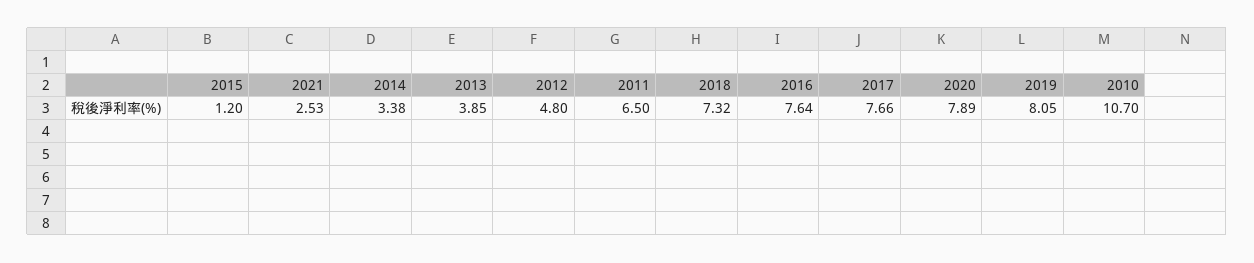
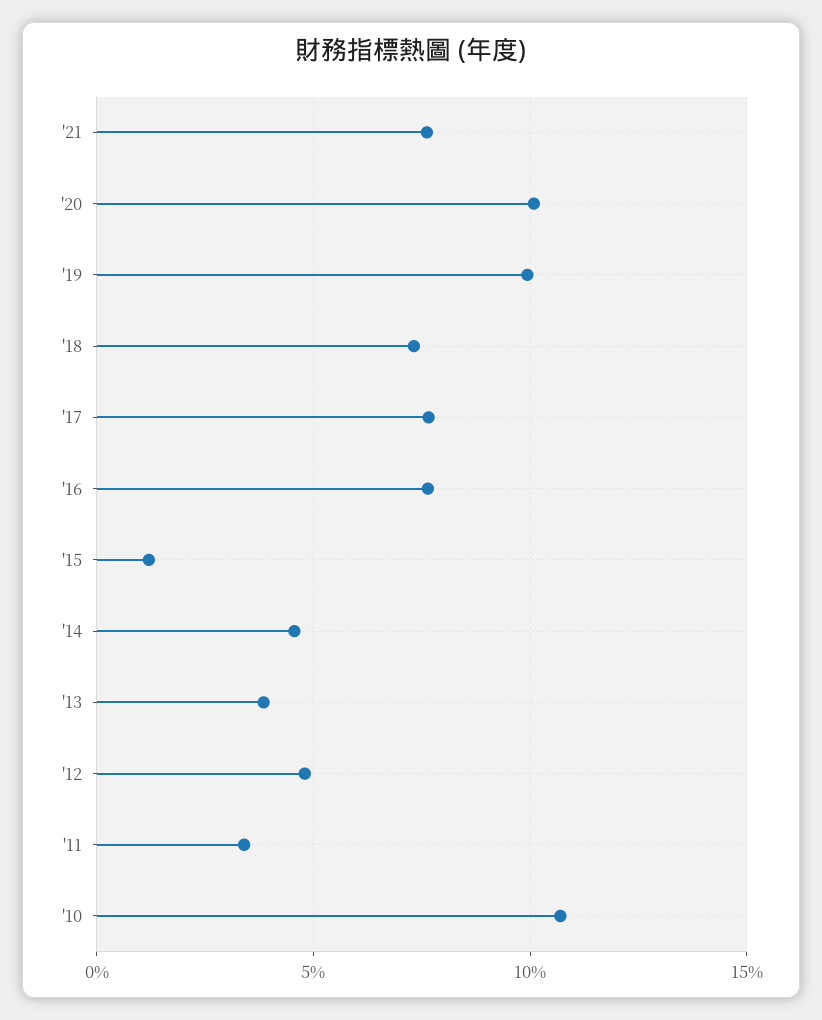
  {
    "2015": 1.2,
-   "2021": 2.53,
+   "2021": 7.5,
-   "2014": 3.38,
+   "2014": 4.5,
    "2013": 3.85,
    "2012": 4.8,
-   "2011": 6.5,
+   "2011": 3.5,
    "2018": 7.32,
    "2016": 7.64,
    "2017": 7.66,
-   "2020": 7.89,
+   "2020": 10,
-   "2019": 8.05,
+   "2019": 10,
    "2010": 10.7
  }

